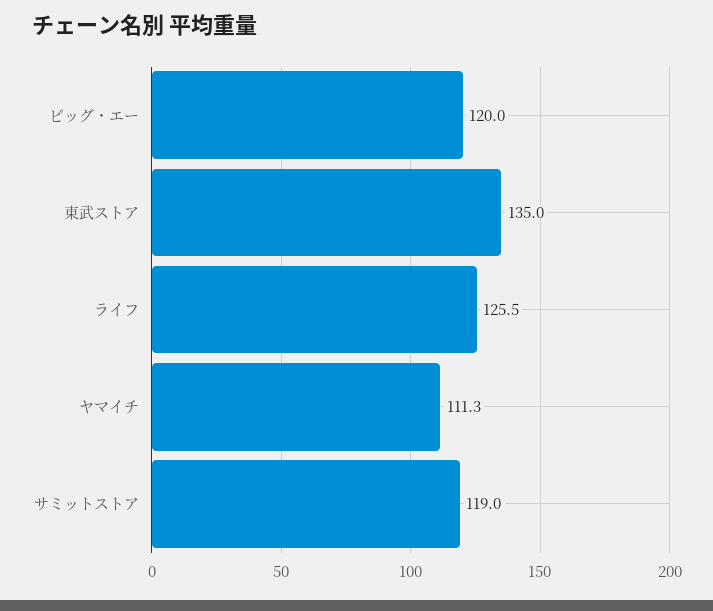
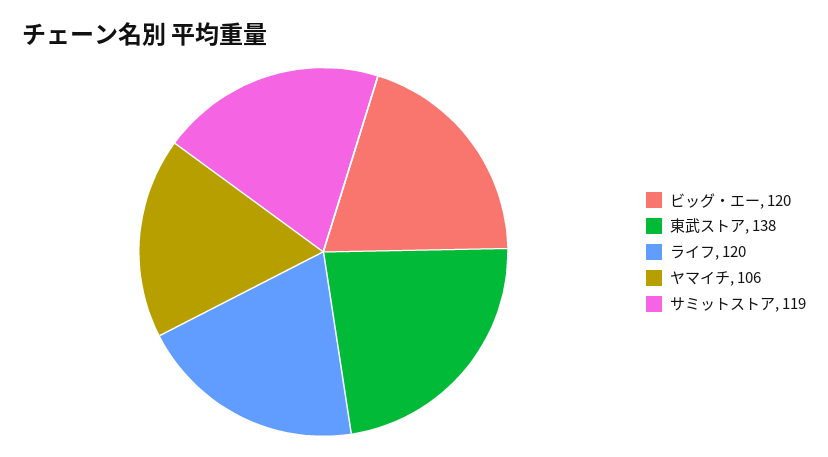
  {
    "ビッグ・エー": 120,
-   "東武ストア": 135,
+   "東武ストア": 138,
-   "ライフ": 125.5,
+   "ライフ": 120,
-   "ヤマイチ": 111.3,
+   "ヤマイチ": 106,
    "サミットストア": 119
  }

